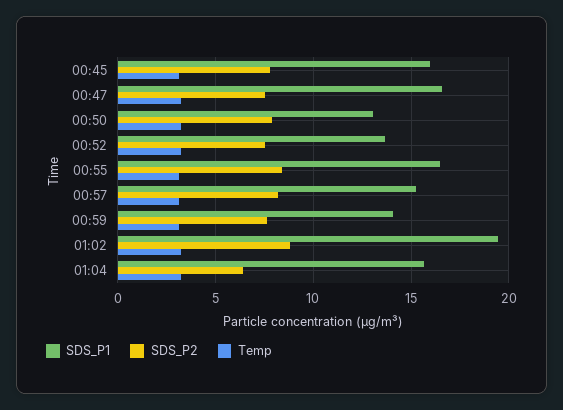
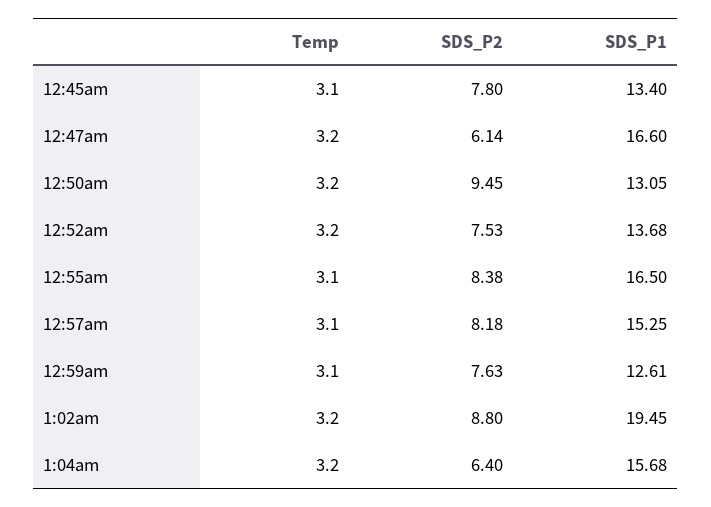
  {
    "SDS_P1": {
-     "00:45": 16,
+     "00:45": 13.4,
      "00:47": 16.6,
      "00:50": 13.05,
      "00:52": 13.68,
      "00:55": 16.5,
      "00:57": 15.25,
-     "00:59": 14,
+     "00:59": 12.61,
      "01:02": 19.45,
      "01:04": 15.68
    },
    "SDS_P2": {
      "00:45": 7.8,
-     "00:47": 7.5,
+     "00:47": 6.14,
-     "00:50": 8,
+     "00:50": 9.45,
      "00:52": 7.53,
      "00:55": 8.38,
      "00:57": 8.18,
      "00:59": 7.63,
      "01:02": 8.8,
      "01:04": 6.4
    },
    "Temp": {
      "00:45": 3.1,
      "00:47": 3.2,
      "00:50": 3.2,
      "00:52": 3.2,
      "00:55": 3.1,
      "00:57": 3.1,
      "00:59": 3.1,
      "01:02": 3.2,
      "01:04": 3.2
    }
  }

